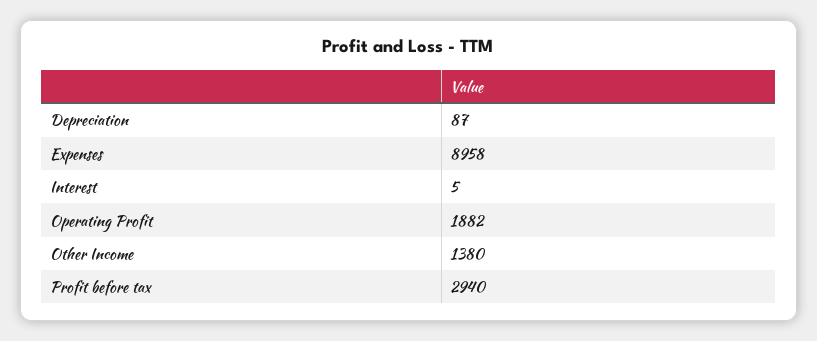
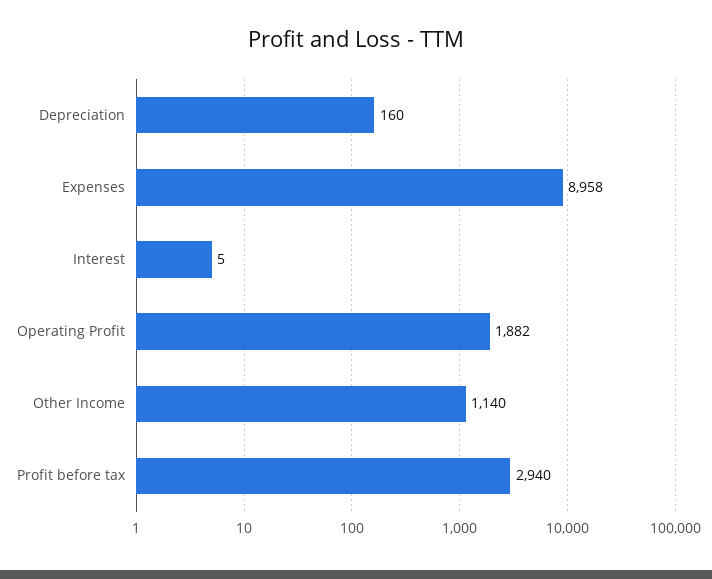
  {
-   "Depreciation": 87,
+   "Depreciation": 160,
    "Expenses": 8958,
    "Interest": 5,
    "Operating Profit": 1882,
-   "Other Income": 1380,
+   "Other Income": 1140,
    "Profit before tax": 2940
  }

